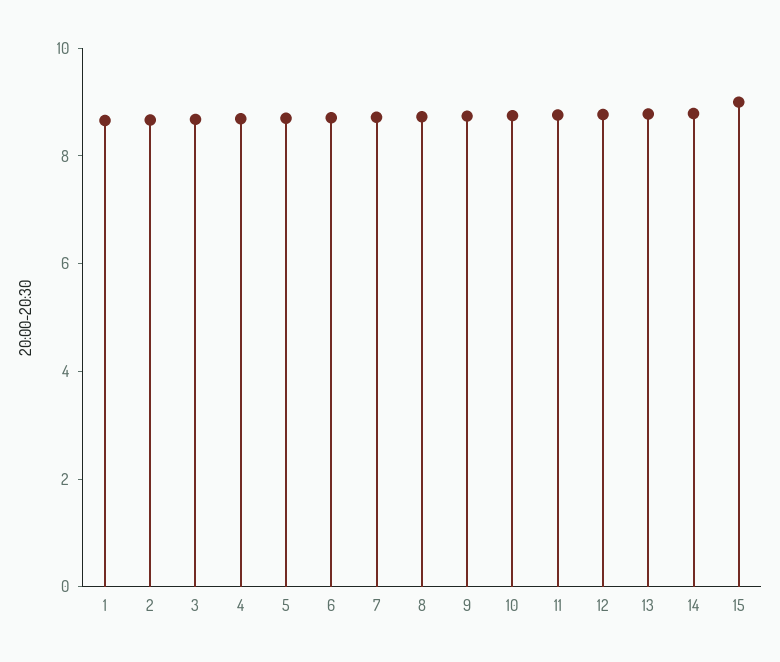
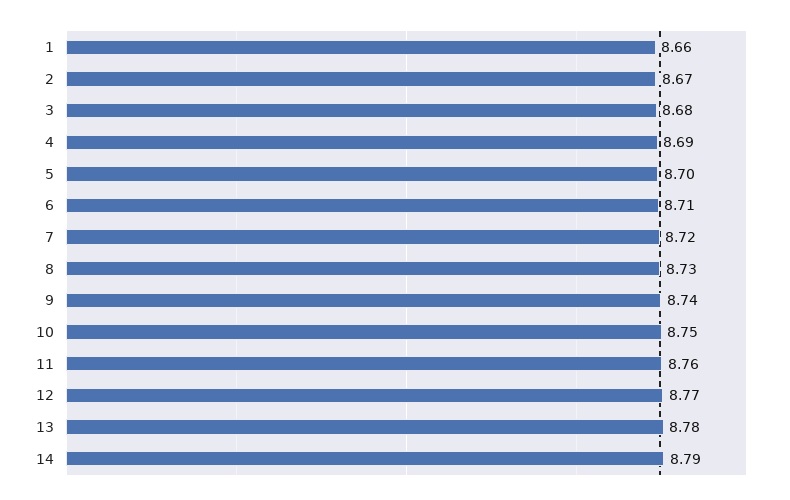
  {
    "1": 8.66,
    "2": 8.67,
    "3": 8.68,
    "4": 8.69,
    "5": 8.7,
    "6": 8.71,
    "7": 8.72,
    "8": 8.73,
    "9": 8.74,
    "10": 8.75,
    "11": 8.76,
    "12": 8.77,
    "13": 8.78,
-   "14": 8.79,
+   "14": 8.79
-   "15": 9
  }

